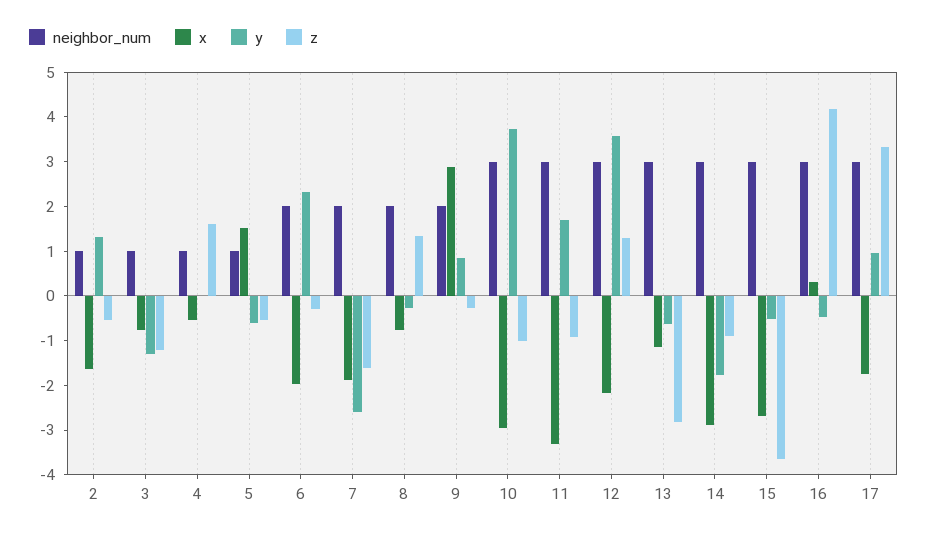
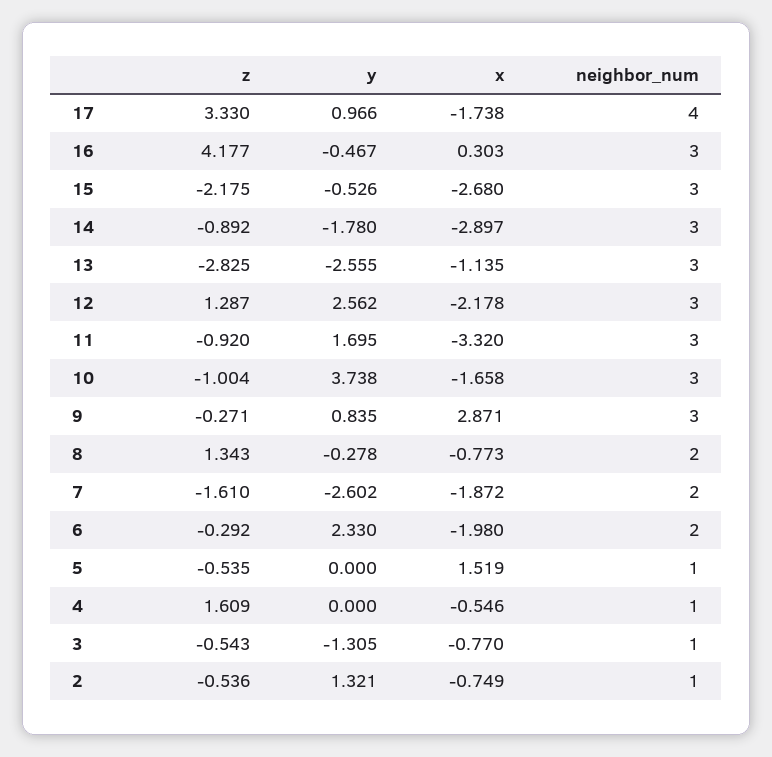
  {
    "neighbor_num": {
      "2": 1,
      "3": 1,
      "4": 1,
      "5": 1,
      "6": 2,
      "7": 2,
      "8": 2,
-     "9": 2,
+     "9": 3,
      "10": 3,
      "11": 3,
      "12": 3,
      "13": 3,
      "14": 3,
      "15": 3,
      "16": 3,
-     "17": 3
+     "17": 4
    },
    "x": {
-     "2": -1.6,
+     "2": -0.749,
      "3": -0.77,
      "4": -0.546,
      "5": 1.519,
      "6": -1.98,
      "7": -1.872,
      "8": -0.773,
      "9": 2.871,
-     "10": -3,
+     "10": -1.658,
      "11": -3.32,
      "12": -2.178,
      "13": -1.135,
      "14": -2.897,
      "15": -2.68,
      "16": 0.303,
      "17": -1.738
    },
    "y": {
      "2": 1.321,
      "3": -1.305,
      "4": 0,
-     "5": -0.6,
+     "5": 0,
      "6": 2.33,
      "7": -2.602,
      "8": -0.278,
      "9": 0.835,
      "10": 3.738,
      "11": 1.695,
-     "12": 3.6,
+     "12": 2.562,
-     "13": -0.6,
+     "13": -2.555,
      "14": -1.78,
      "15": -0.526,
      "16": -0.467,
      "17": 0.966
    },
    "z": {
      "2": -0.536,
-     "3": -1.2,
+     "3": -0.543,
      "4": 1.609,
      "5": -0.535,
      "6": -0.292,
      "7": -1.61,
      "8": 1.343,
      "9": -0.271,
      "10": -1.004,
      "11": -0.92,
      "12": 1.287,
      "13": -2.825,
      "14": -0.892,
-     "15": -3.6,
+     "15": -2.175,
      "16": 4.177,
      "17": 3.33
    }
  }

